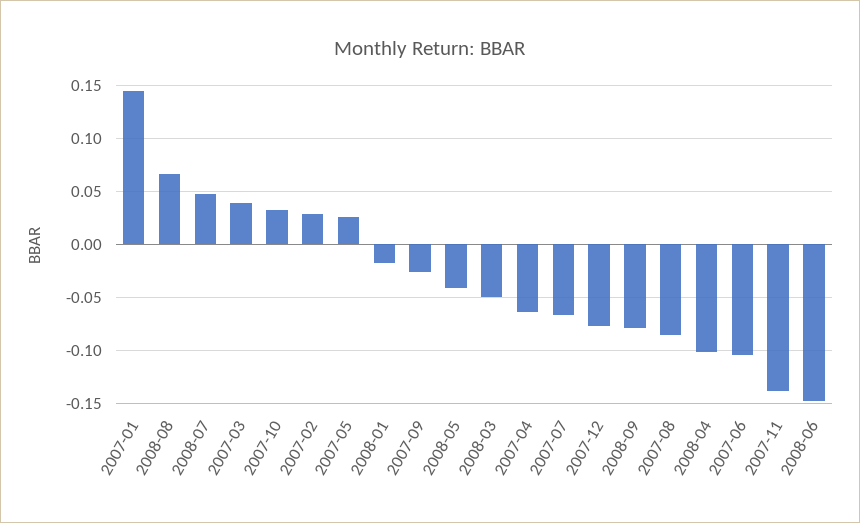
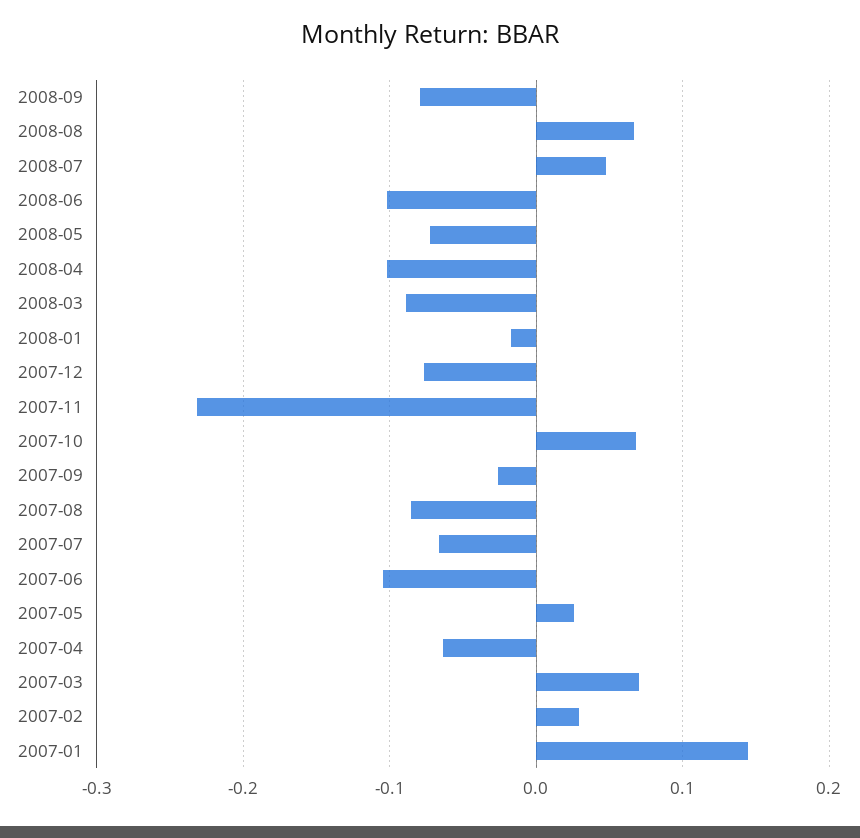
  {
    "2007-01": 0.14,
    "2008-08": 0.07,
    "2008-07": 0.05,
-   "2007-03": 0.04,
+   "2007-03": 0.07,
-   "2007-10": 0.03,
+   "2007-10": 0.07,
    "2007-02": 0.03,
    "2007-05": 0.03,
    "2008-01": -0.02,
    "2007-09": -0.03,
-   "2008-05": -0.04,
+   "2008-05": -0.07,
-   "2008-03": -0.05,
+   "2008-03": -0.09,
    "2007-04": -0.06,
    "2007-07": -0.07,
    "2007-12": -0.08,
    "2008-09": -0.08,
    "2007-08": -0.09,
    "2008-04": -0.1,
    "2007-06": -0.1,
-   "2007-11": -0.14,
+   "2007-11": -0.23,
-   "2008-06": -0.15
+   "2008-06": -0.1
  }

